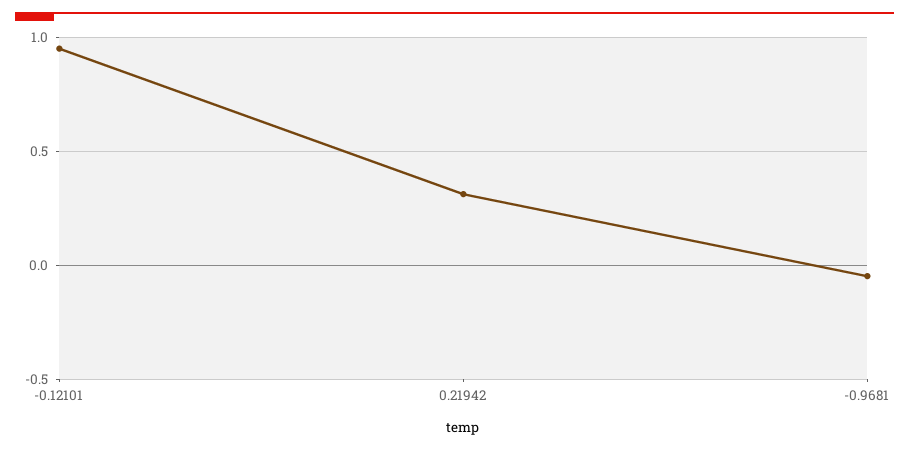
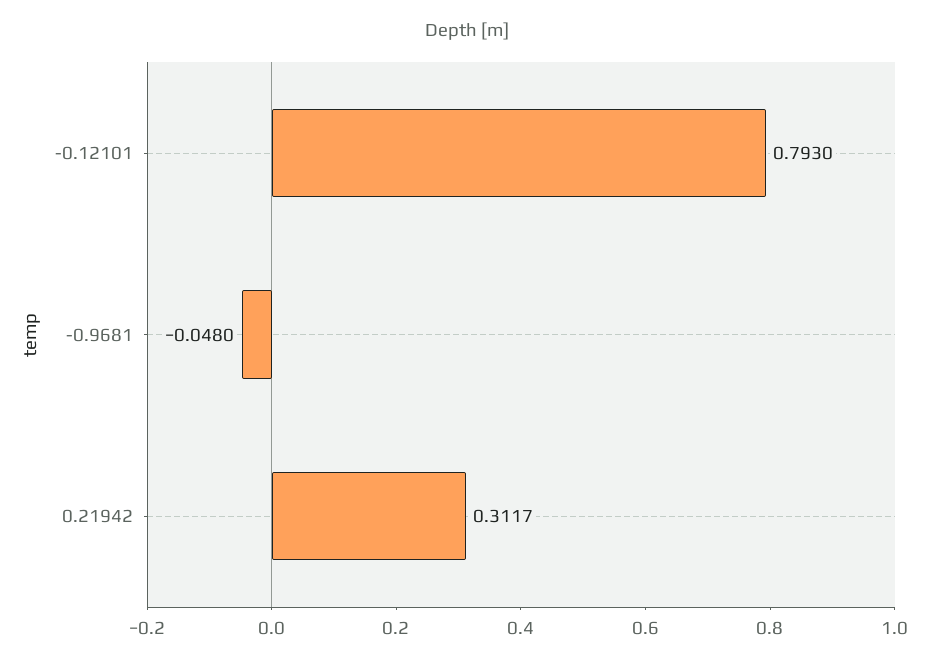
  {
-   "-0.12101": 0.95,
+   "-0.12101": 0.793,
    "0.21942": 0.3117,
    "-0.9681": -0.048
  }

